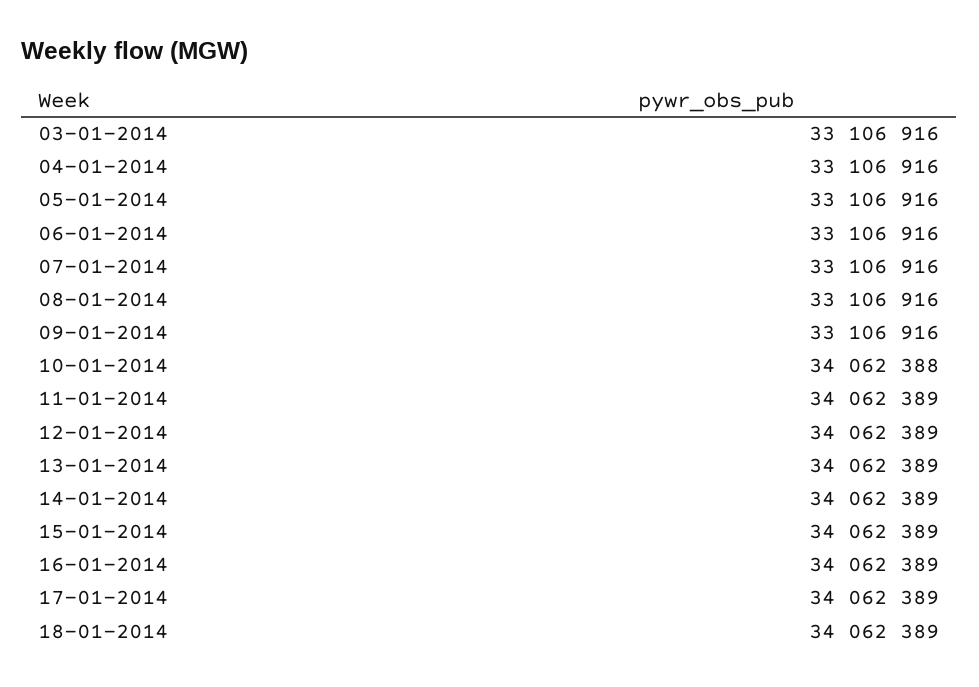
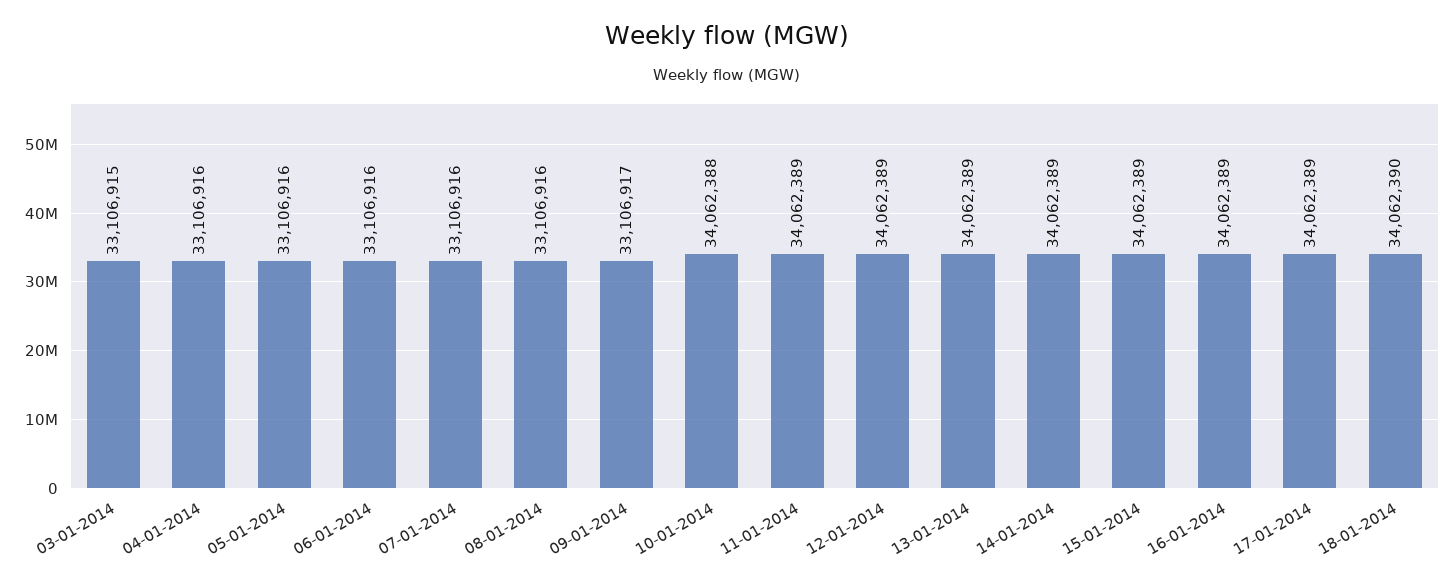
  {
-   "03-01-2014": 33106916,
+   "03-01-2014": 33106915,
    "04-01-2014": 33106916,
    "05-01-2014": 33106916,
    "06-01-2014": 33106916,
    "07-01-2014": 33106916,
    "08-01-2014": 33106916,
-   "09-01-2014": 33106916,
+   "09-01-2014": 33106917,
    "10-01-2014": 34062388,
    "11-01-2014": 34062389,
    "12-01-2014": 34062389,
    "13-01-2014": 34062389,
    "14-01-2014": 34062389,
    "15-01-2014": 34062389,
    "16-01-2014": 34062389,
    "17-01-2014": 34062389,
-   "18-01-2014": 34062389
+   "18-01-2014": 34062390
  }

